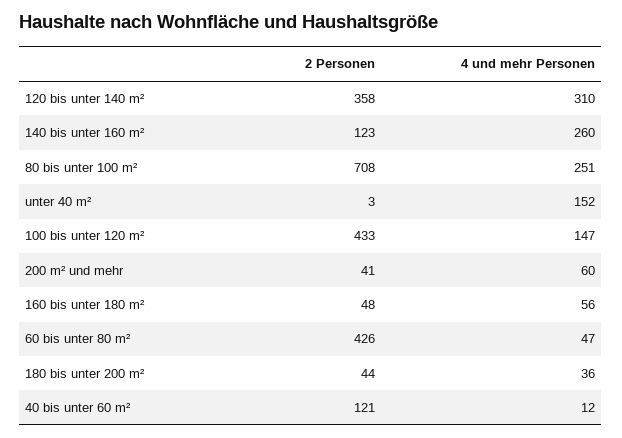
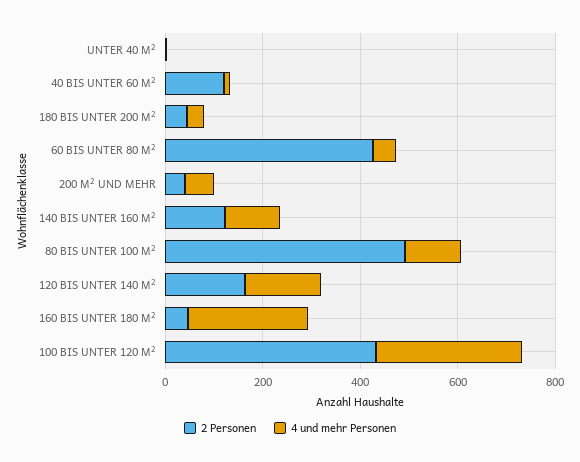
  {
    "2 Personen": {
-     "120 bis unter 140 m²": 358,
+     "120 bis unter 140 m²": 150,
      "140 bis unter 160 m²": 123,
-     "80 bis unter 100 m²": 708,
+     "80 bis unter 100 m²": 500,
      "unter 40 m²": 3,
      "100 bis unter 120 m²": 433,
      "200 m² und mehr": 41,
      "160 bis unter 180 m²": 48,
      "60 bis unter 80 m²": 426,
      "180 bis unter 200 m²": 44,
      "40 bis unter 60 m²": 121
    },
    "4 und mehr Personen": {
-     "120 bis unter 140 m²": 310,
+     "120 bis unter 140 m²": 150,
-     "140 bis unter 160 m²": 260,
+     "140 bis unter 160 m²": 100,
-     "80 bis unter 100 m²": 251,
+     "80 bis unter 100 m²": 100,
-     "unter 40 m²": 152,
+     "unter 40 m²": 0,
-     "100 bis unter 120 m²": 147,
+     "100 bis unter 120 m²": 300,
      "200 m² und mehr": 60,
-     "160 bis unter 180 m²": 56,
+     "160 bis unter 180 m²": 250,
      "60 bis unter 80 m²": 47,
      "180 bis unter 200 m²": 36,
      "40 bis unter 60 m²": 12
    }
  }

